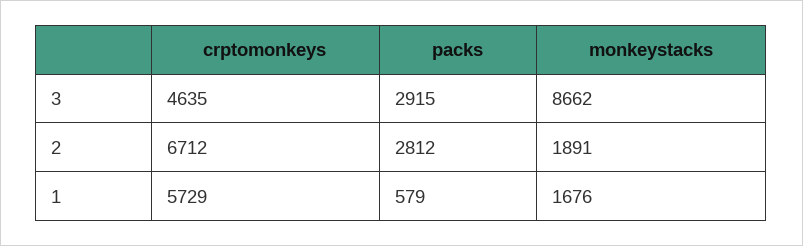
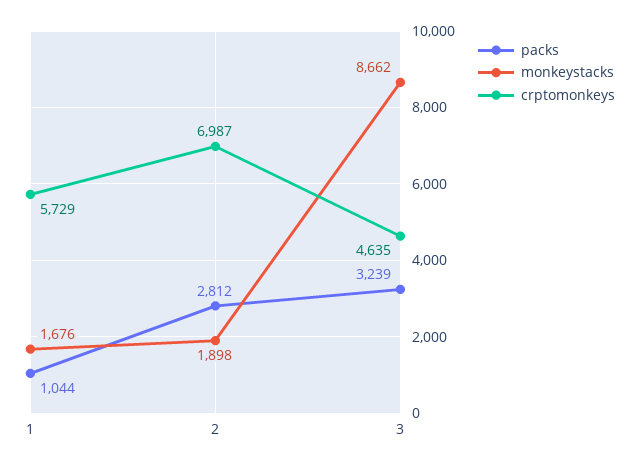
  {
    "crptomonkeys": {
      "3": 4635,
-     "2": 6712,
+     "2": 6987,
      "1": 5729
    },
    "packs": {
-     "3": 2915,
+     "3": 3239,
      "2": 2812,
-     "1": 579
+     "1": 1044
    },
    "monkeystacks": {
      "3": 8662,
-     "2": 1891,
+     "2": 1898,
      "1": 1676
    }
  }

